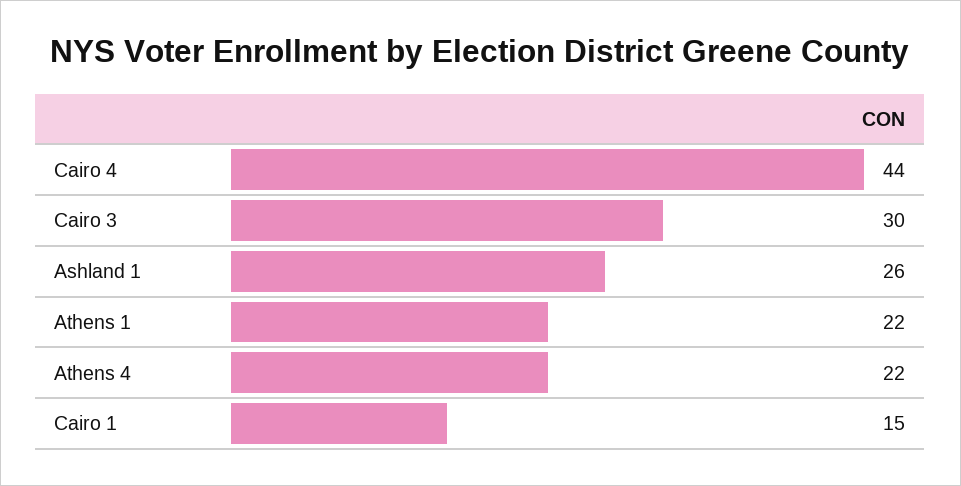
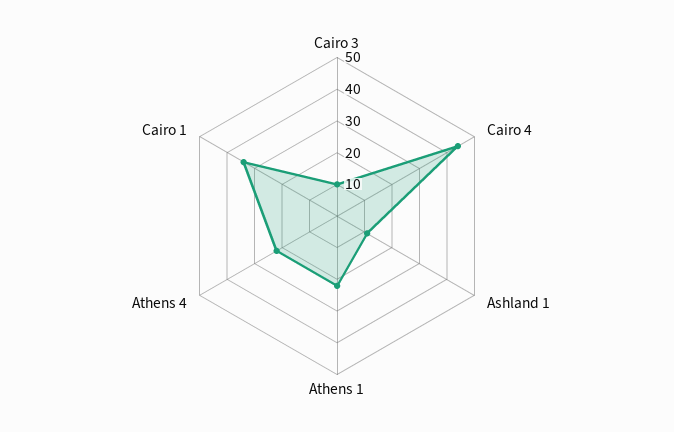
  {
    "Cairo 4": 44,
-   "Cairo 3": 30,
+   "Cairo 3": 10,
-   "Ashland 1": 26,
+   "Ashland 1": 10,
    "Athens 1": 22,
    "Athens 4": 22,
-   "Cairo 1": 15
+   "Cairo 1": 35
  }

